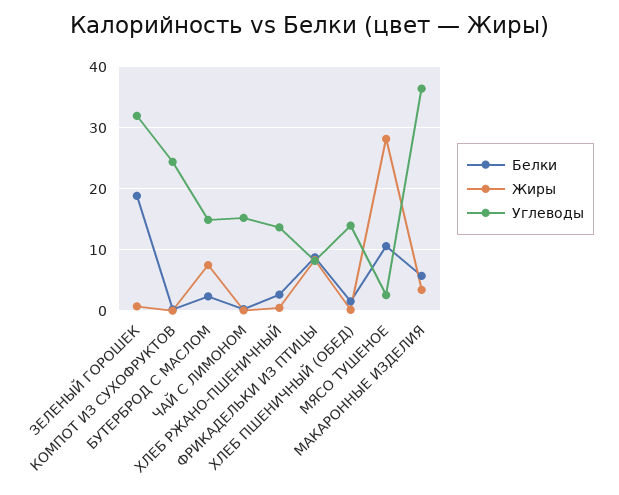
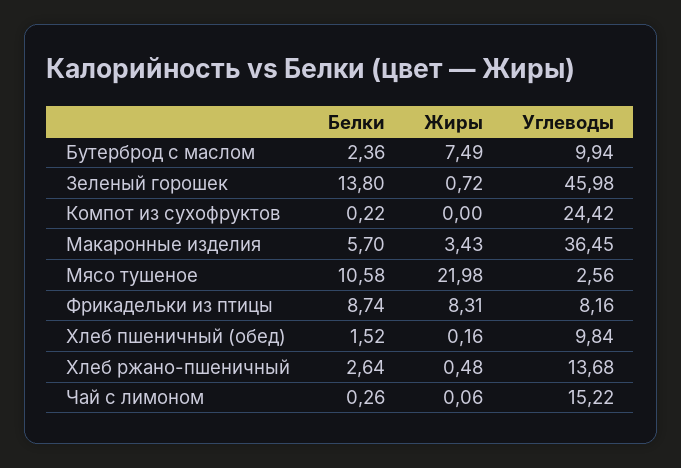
  {
    "Белки": {
-     "ЗЕЛЕНЫЙ ГОРОШЕК": 19,
+     "ЗЕЛЕНЫЙ ГОРОШЕК": 13.8,
      "КОМПОТ ИЗ СУХОФРУКТОВ": 0.22,
      "БУТЕРБРОД С МАСЛОМ": 2.36,
      "ЧАЙ С ЛИМОНОМ": 0.26,
      "ХЛЕБ РЖАНО-ПШЕНИЧНЫЙ": 2.64,
      "ФРИКАДЕЛЬКИ ИЗ ПТИЦЫ": 8.74,
      "ХЛЕБ ПШЕНИЧНЫЙ (ОБЕД)": 1.52,
      "МЯСО ТУШЕНОЕ": 10.58,
      "МАКАРОННЫЕ ИЗДЕЛИЯ": 5.7
    },
    "Жиры": {
      "ЗЕЛЕНЫЙ ГОРОШЕК": 0.72,
      "КОМПОТ ИЗ СУХОФРУКТОВ": 0,
      "БУТЕРБРОД С МАСЛОМ": 7.49,
      "ЧАЙ С ЛИМОНОМ": 0.06,
      "ХЛЕБ РЖАНО-ПШЕНИЧНЫЙ": 0.48,
      "ФРИКАДЕЛЬКИ ИЗ ПТИЦЫ": 8.31,
      "ХЛЕБ ПШЕНИЧНЫЙ (ОБЕД)": 0.16,
-     "МЯСО ТУШЕНОЕ": 28,
+     "МЯСО ТУШЕНОЕ": 21.98,
      "МАКАРОННЫЕ ИЗДЕЛИЯ": 3.43
    },
    "Углеводы": {
-     "ЗЕЛЕНЫЙ ГОРОШЕК": 32,
+     "ЗЕЛЕНЫЙ ГОРОШЕК": 45.98,
      "КОМПОТ ИЗ СУХОФРУКТОВ": 24.42,
-     "БУТЕРБРОД С МАСЛОМ": 15,
+     "БУТЕРБРОД С МАСЛОМ": 9.94,
      "ЧАЙ С ЛИМОНОМ": 15.22,
      "ХЛЕБ РЖАНО-ПШЕНИЧНЫЙ": 13.68,
      "ФРИКАДЕЛЬКИ ИЗ ПТИЦЫ": 8.16,
-     "ХЛЕБ ПШЕНИЧНЫЙ (ОБЕД)": 14,
+     "ХЛЕБ ПШЕНИЧНЫЙ (ОБЕД)": 9.84,
      "МЯСО ТУШЕНОЕ": 2.56,
      "МАКАРОННЫЕ ИЗДЕЛИЯ": 36.45
    }
  }

